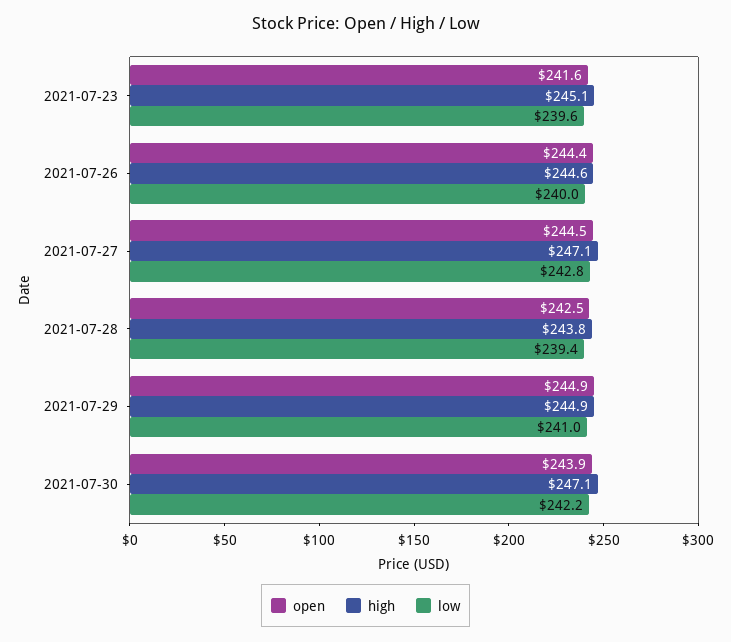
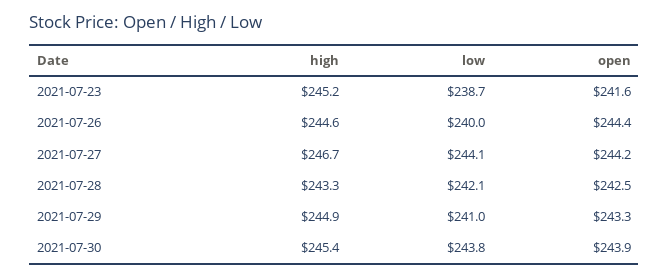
  {
    "open": {
      "2021-07-23": 241.6,
      "2021-07-26": 244.4,
-     "2021-07-27": 244.5,
+     "2021-07-27": 244.2,
      "2021-07-28": 242.5,
-     "2021-07-29": 244.9,
+     "2021-07-29": 243.3,
      "2021-07-30": 243.9
    },
    "high": {
-     "2021-07-23": 245.1,
+     "2021-07-23": 245.2,
      "2021-07-26": 244.6,
-     "2021-07-27": 247.1,
+     "2021-07-27": 246.7,
-     "2021-07-28": 243.8,
+     "2021-07-28": 243.3,
      "2021-07-29": 244.9,
-     "2021-07-30": 247.1
+     "2021-07-30": 245.4
    },
    "low": {
-     "2021-07-23": 239.6,
+     "2021-07-23": 238.7,
      "2021-07-26": 240,
-     "2021-07-27": 242.8,
+     "2021-07-27": 244.1,
-     "2021-07-28": 239.4,
+     "2021-07-28": 242.1,
      "2021-07-29": 241,
-     "2021-07-30": 242.2
+     "2021-07-30": 243.8
    }
  }

